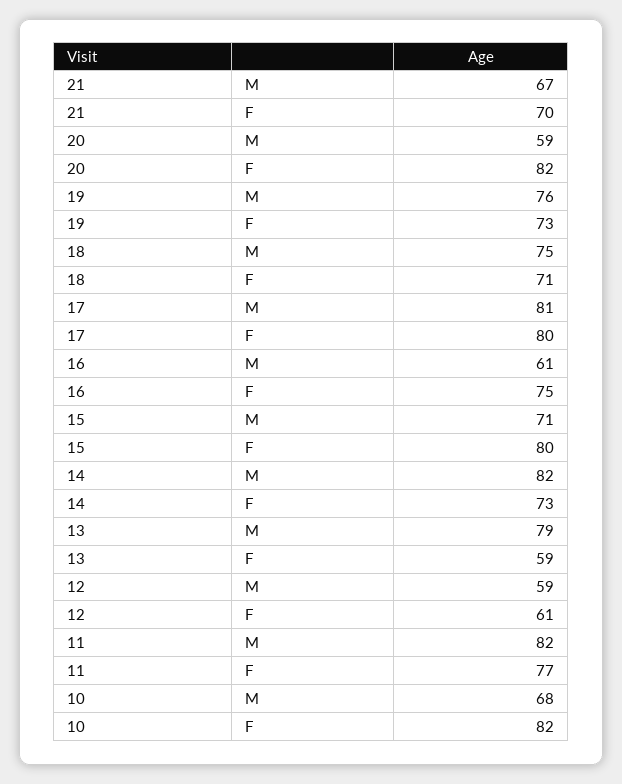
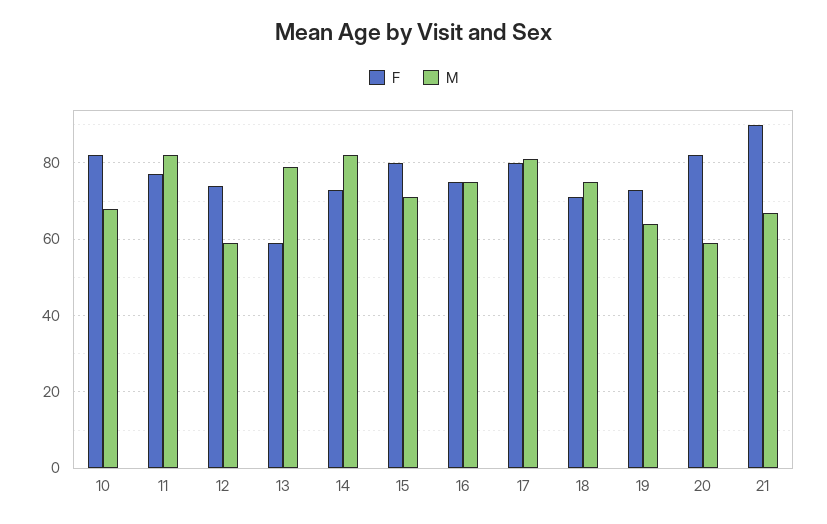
  {
    "M": {
      "21": 67,
      "20": 59,
-     "19": 76,
+     "19": 65,
      "18": 75,
      "17": 81,
-     "16": 61,
+     "16": 75,
      "15": 71,
      "14": 82,
      "13": 79,
      "12": 59,
      "11": 82,
      "10": 68
    },
    "F": {
-     "21": 70,
+     "21": 90,
      "20": 82,
      "19": 73,
      "18": 71,
      "17": 80,
      "16": 75,
      "15": 80,
      "14": 73,
      "13": 59,
-     "12": 61,
+     "12": 75,
      "11": 77,
      "10": 82
    }
  }

